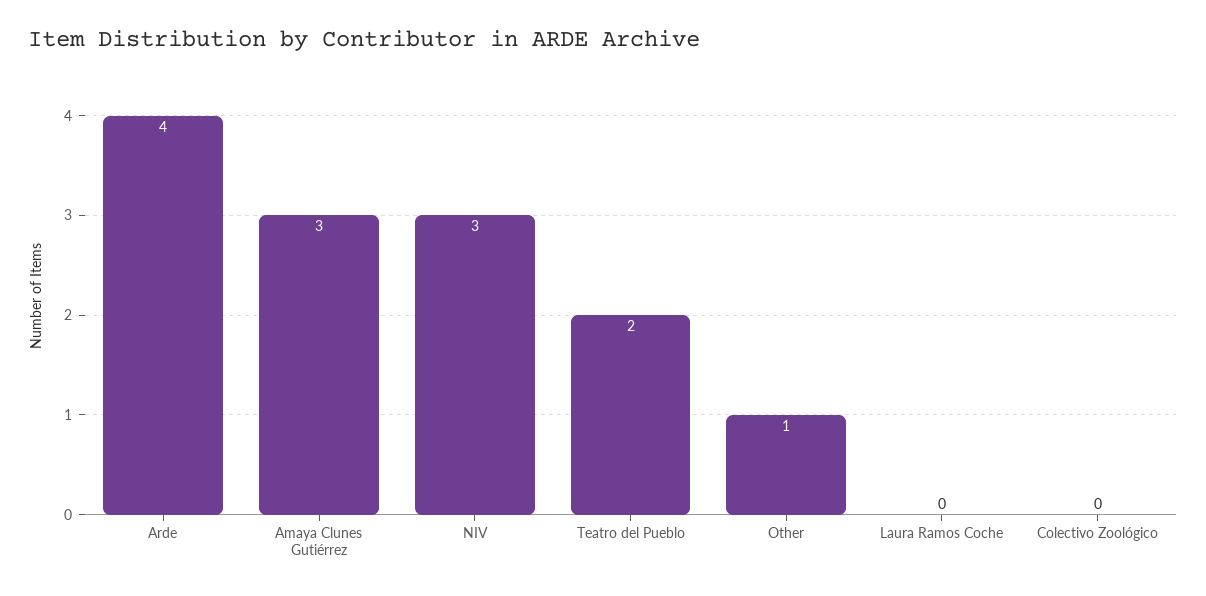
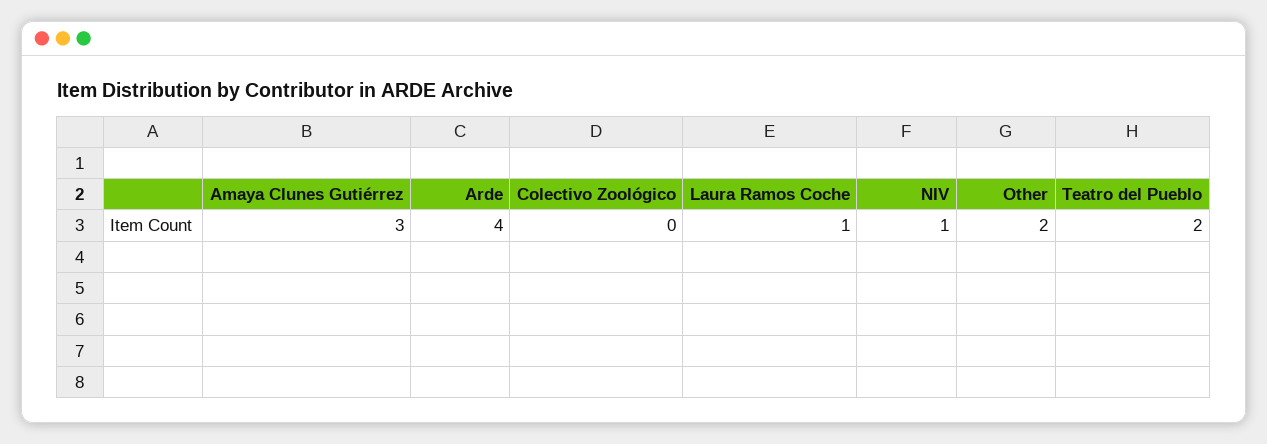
  {
    "Arde": 4,
    "Amaya Clunes Gutiérrez": 3,
-   "NIV": 3,
+   "NIV": 1,
    "Teatro del Pueblo": 2,
-   "Other": 1,
+   "Other": 2,
-   "Laura Ramos Coche": 0,
+   "Laura Ramos Coche": 1,
    "Colectivo Zoológico": 0
  }

